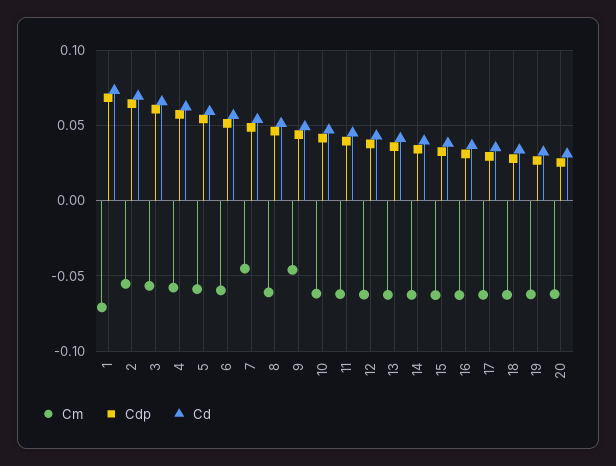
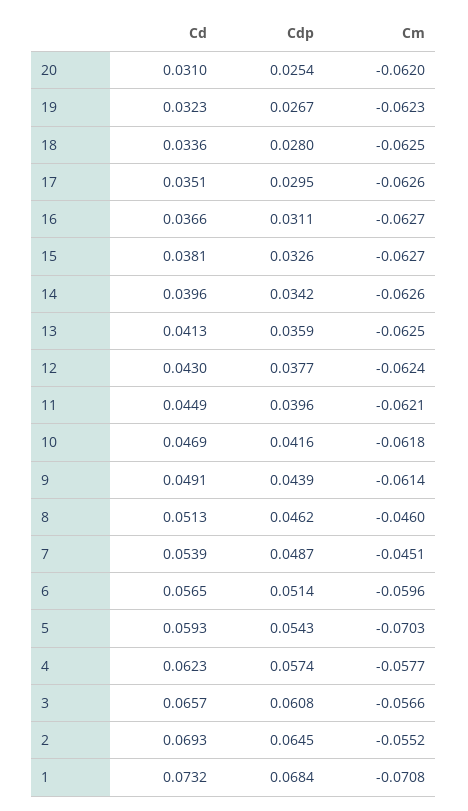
  {
    "Cm": {
      "1": -0.0708,
      "2": -0.0552,
      "3": -0.0566,
      "4": -0.0577,
-     "5": -0.06,
+     "5": -0.0703,
      "6": -0.0596,
      "7": -0.0451,
-     "8": -0.06,
+     "8": -0.046,
-     "9": -0.045,
+     "9": -0.0614,
      "10": -0.0618,
      "11": -0.0621,
      "12": -0.0624,
      "13": -0.0625,
      "14": -0.0626,
      "15": -0.0627,
      "16": -0.0627,
      "17": -0.0626,
      "18": -0.0625,
      "19": -0.0623,
      "20": -0.062
    },
    "Cdp": {
      "1": 0.0684,
      "2": 0.0645,
      "3": 0.0608,
      "4": 0.0574,
      "5": 0.0543,
      "6": 0.0514,
      "7": 0.0487,
      "8": 0.0462,
      "9": 0.0439,
      "10": 0.0416,
      "11": 0.0396,
      "12": 0.0377,
      "13": 0.0359,
      "14": 0.0342,
      "15": 0.0326,
      "16": 0.0311,
      "17": 0.0295,
      "18": 0.028,
      "19": 0.0267,
      "20": 0.0254
    },
    "Cd": {
      "1": 0.0732,
      "2": 0.0693,
      "3": 0.0657,
      "4": 0.0623,
      "5": 0.0593,
      "6": 0.0565,
      "7": 0.0539,
      "8": 0.0513,
      "9": 0.0491,
      "10": 0.0469,
      "11": 0.0449,
      "12": 0.043,
      "13": 0.0413,
      "14": 0.0396,
      "15": 0.0381,
      "16": 0.0366,
      "17": 0.0351,
      "18": 0.0336,
      "19": 0.0323,
      "20": 0.031
    }
  }

